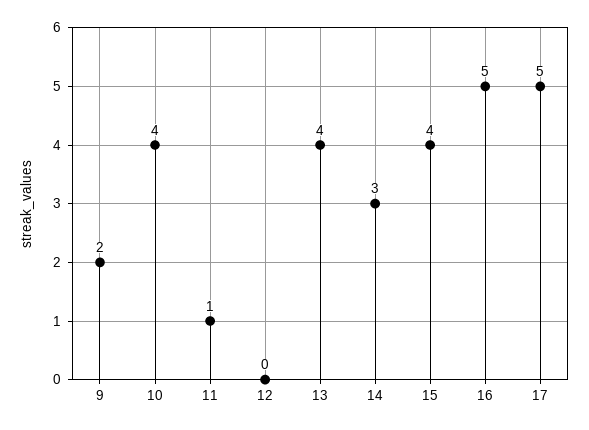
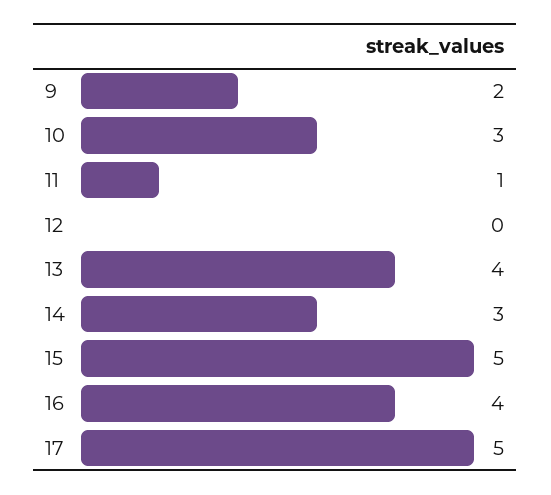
  {
    "9": 2,
-   "10": 4,
+   "10": 3,
    "11": 1,
    "12": 0,
    "13": 4,
    "14": 3,
-   "15": 4,
+   "15": 5,
-   "16": 5,
+   "16": 4,
    "17": 5
  }

